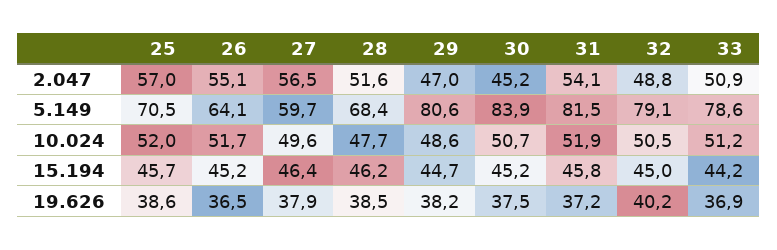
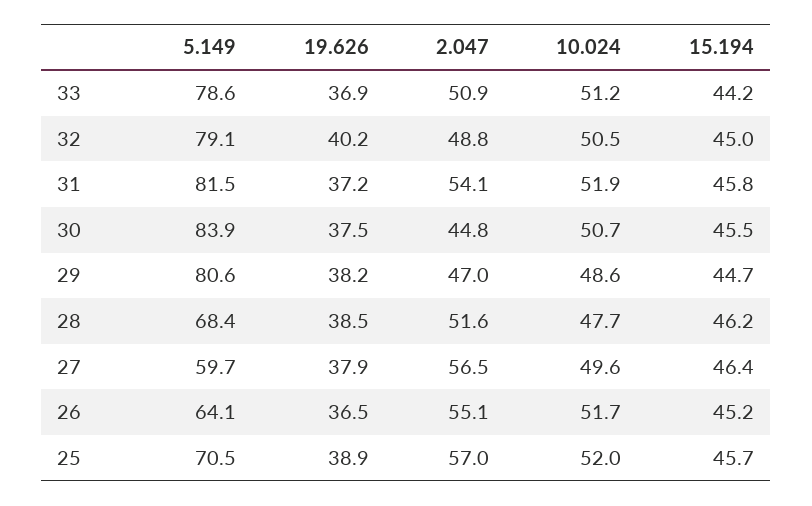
  {
    "25": {
      "2.047": 57,
      "5.149": 70.5,
      "10.024": 52,
      "15.194": 45.7,
-     "19.626": 38.6
+     "19.626": 38.9
    },
    "26": {
      "2.047": 55.1,
      "5.149": 64.1,
      "10.024": 51.7,
      "15.194": 45.2,
      "19.626": 36.5
    },
    "27": {
      "2.047": 56.5,
      "5.149": 59.7,
      "10.024": 49.6,
      "15.194": 46.4,
      "19.626": 37.9
    },
    "28": {
      "2.047": 51.6,
      "5.149": 68.4,
      "10.024": 47.7,
      "15.194": 46.2,
      "19.626": 38.5
    },
    "29": {
      "2.047": 47,
      "5.149": 80.6,
      "10.024": 48.6,
      "15.194": 44.7,
      "19.626": 38.2
    },
    "30": {
-     "2.047": 45.2,
+     "2.047": 44.8,
      "5.149": 83.9,
      "10.024": 50.7,
-     "15.194": 45.2,
+     "15.194": 45.5,
      "19.626": 37.5
    },
    "31": {
      "2.047": 54.1,
      "5.149": 81.5,
      "10.024": 51.9,
      "15.194": 45.8,
      "19.626": 37.2
    },
    "32": {
      "2.047": 48.8,
      "5.149": 79.1,
      "10.024": 50.5,
      "15.194": 45,
      "19.626": 40.2
    },
    "33": {
      "2.047": 50.9,
      "5.149": 78.6,
      "10.024": 51.2,
      "15.194": 44.2,
      "19.626": 36.9
    }
  }

